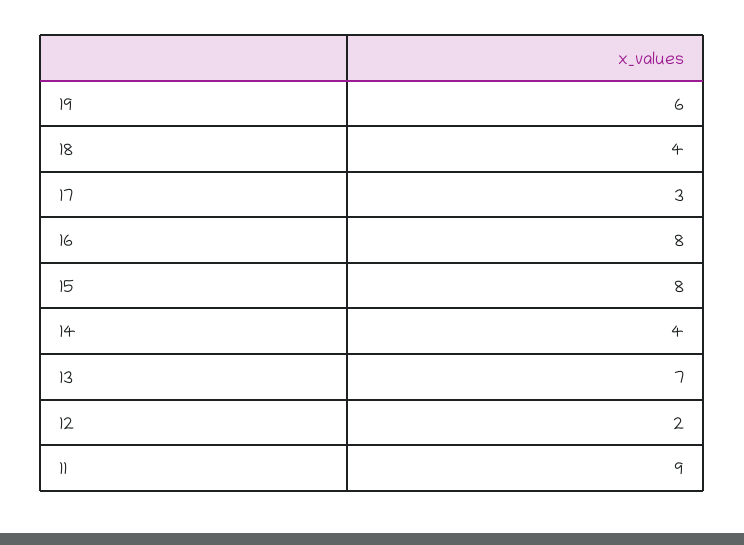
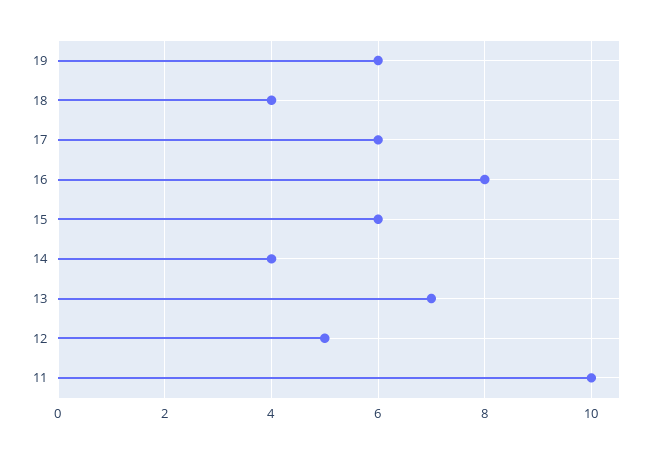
  {
    "19": 6,
    "18": 4,
-   "17": 3,
+   "17": 6,
    "16": 8,
-   "15": 8,
+   "15": 6,
    "14": 4,
    "13": 7,
-   "12": 2,
+   "12": 5,
-   "11": 9
+   "11": 10
  }

